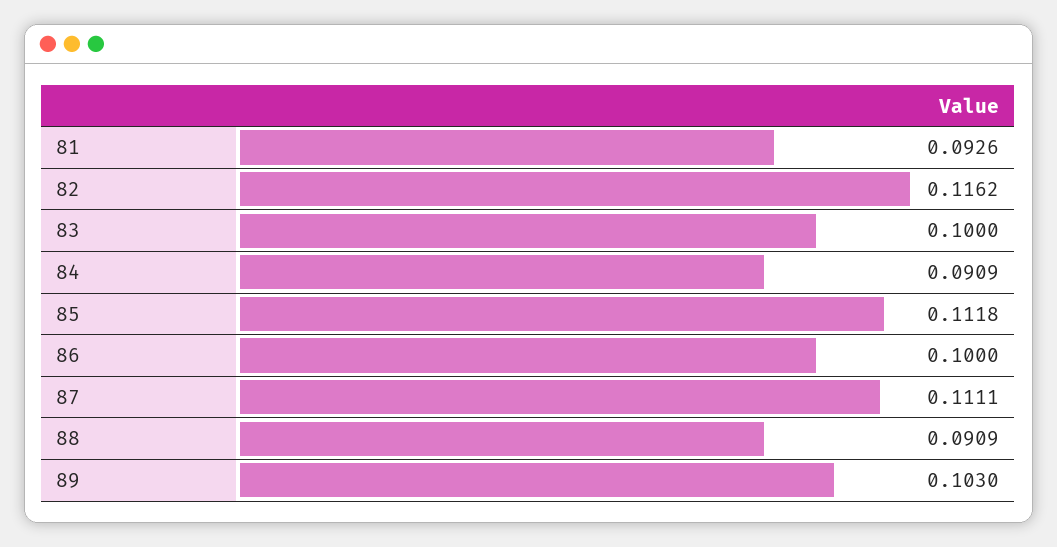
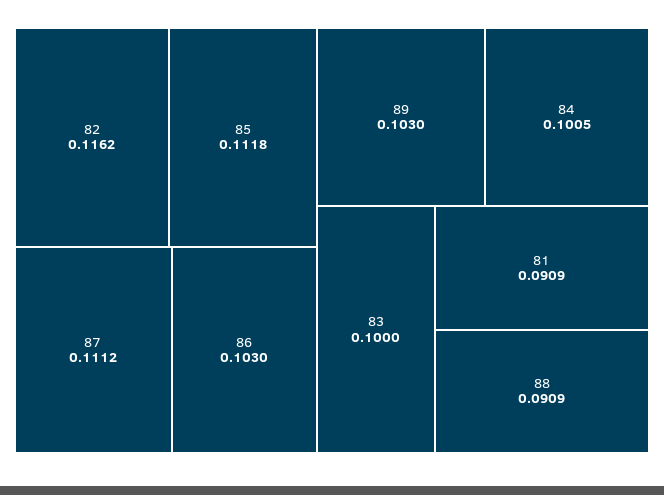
  {
-   "81": 0.0926,
+   "81": 0.0909,
    "82": 0.1162,
    "83": 0.1,
-   "84": 0.0909,
+   "84": 0.1005,
    "85": 0.1118,
-   "86": 0.1,
+   "86": 0.103,
-   "87": 0.1111,
+   "87": 0.1112,
    "88": 0.0909,
    "89": 0.103
  }

